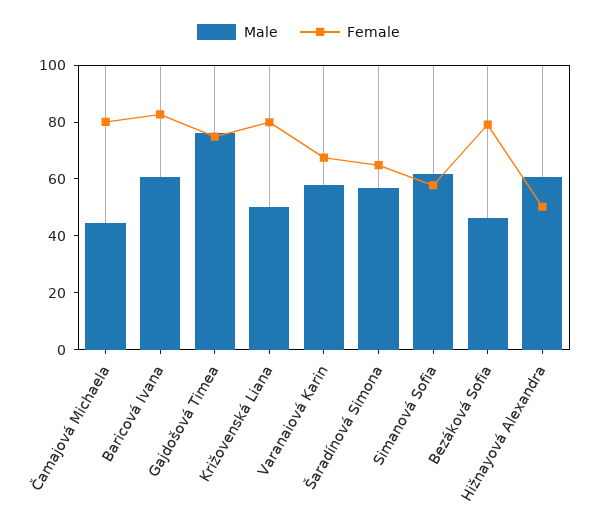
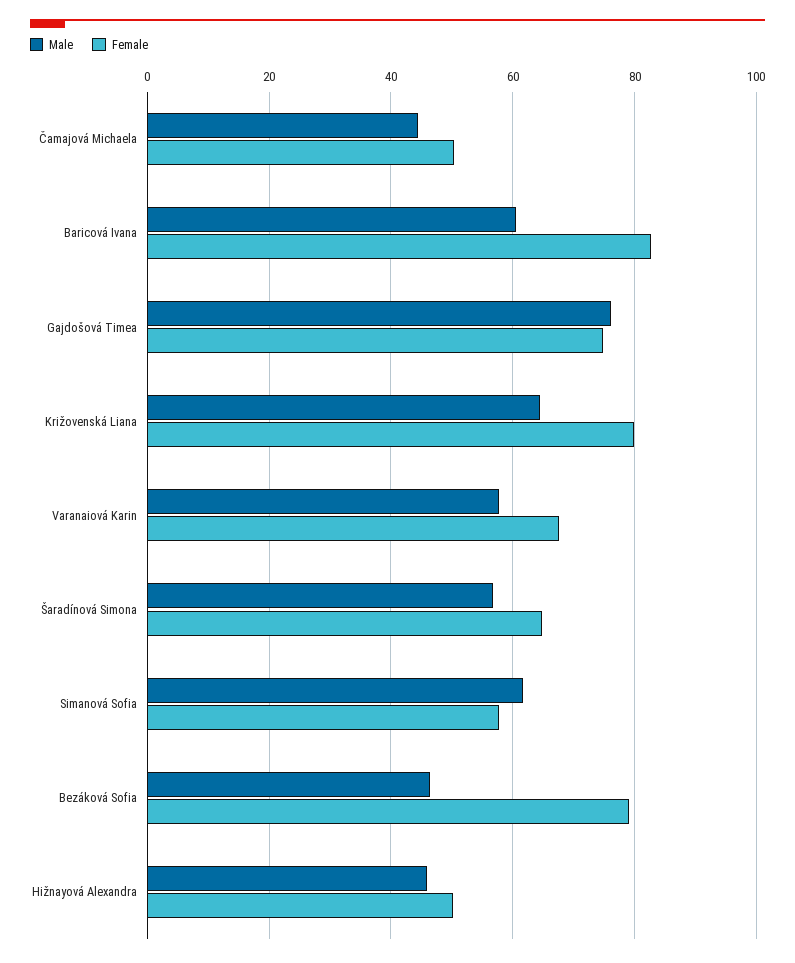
  {
    "Male": {
      "Čamajová Michaela": 44,
      "Baricová Ivana": 60,
      "Gajdošová Timea": 76,
-     "Križovenská Liana": 50,
+     "Križovenská Liana": 64,
      "Varanaiová Karin": 58,
      "Šaradínová Simona": 56,
      "Simanová Sofia": 62,
      "Bezáková Sofia": 46,
-     "Hižnayová Alexandra": 60
+     "Hižnayová Alexandra": 46
    },
    "Female": {
-     "Čamajová Michaela": 80,
+     "Čamajová Michaela": 50,
      "Baricová Ivana": 82,
      "Gajdošová Timea": 74,
      "Križovenská Liana": 80,
      "Varanaiová Karin": 68,
      "Šaradínová Simona": 64,
      "Simanová Sofia": 58,
      "Bezáková Sofia": 80,
      "Hižnayová Alexandra": 50
    }
  }

